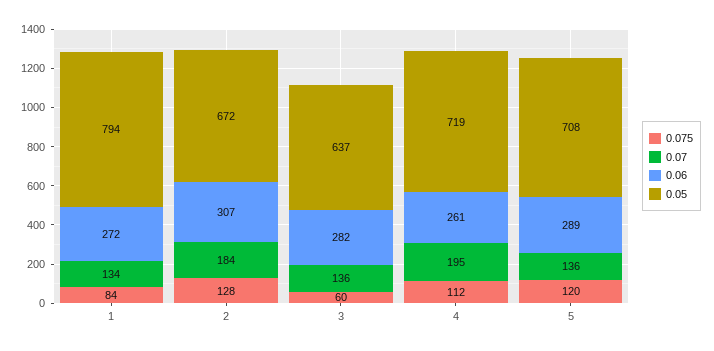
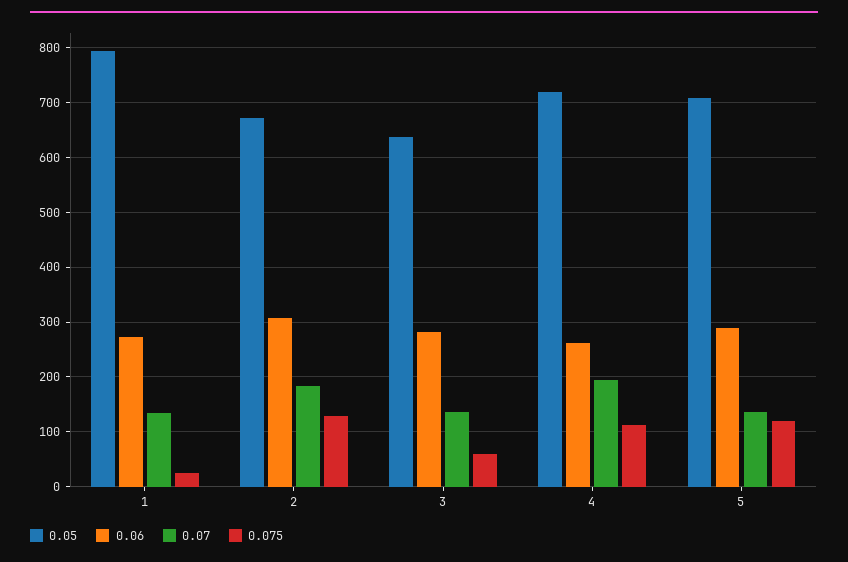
  {
    "0.075": {
-     "1": 84,
+     "1": 20,
      "2": 128,
      "3": 60,
      "4": 112,
      "5": 120
    },
    "0.07": {
      "1": 134,
      "2": 184,
      "3": 136,
      "4": 195,
      "5": 136
    },
    "0.06": {
      "1": 272,
      "2": 307,
      "3": 282,
      "4": 261,
      "5": 289
    },
    "0.05": {
      "1": 794,
      "2": 672,
      "3": 637,
      "4": 719,
      "5": 708
    }
  }

